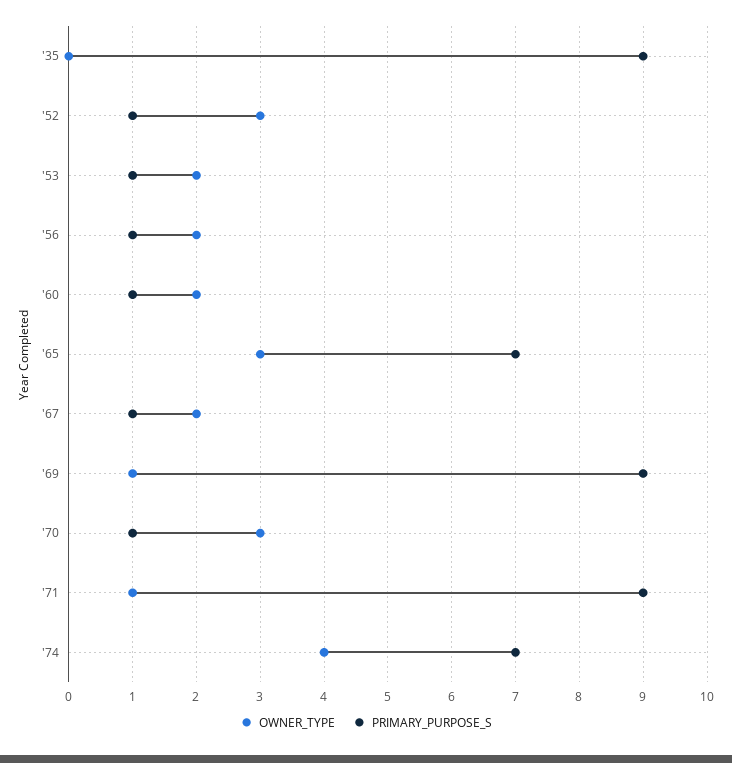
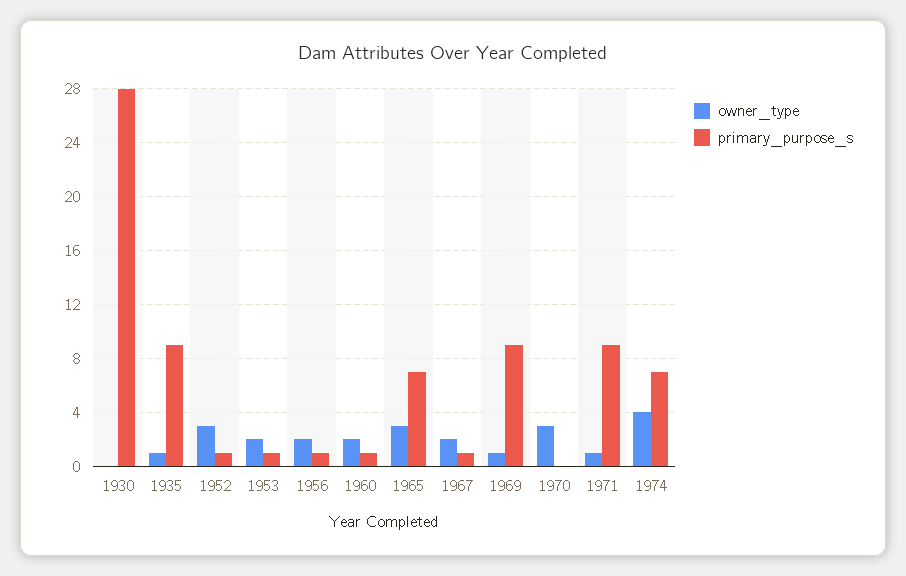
  {
    "OWNER_TYPE": {
-     "'35": 0,
+     "'35": 1,
      "'52": 3,
      "'53": 2,
      "'56": 2,
      "'60": 2,
      "'65": 3,
      "'67": 2,
      "'69": 1,
      "'70": 3,
      "'71": 1,
-     "'74": 4
+     "'74": 4,
+     "1930": 0
    },
    "PRIMARY_PURPOSE_S": {
      "'35": 9,
      "'52": 1,
      "'53": 1,
      "'56": 1,
      "'60": 1,
      "'65": 7,
      "'67": 1,
      "'69": 9,
-     "'70": 1,
+     "'70": 0,
      "'71": 9,
-     "'74": 7
+     "'74": 7,
+     "1930": 28
    }
  }

